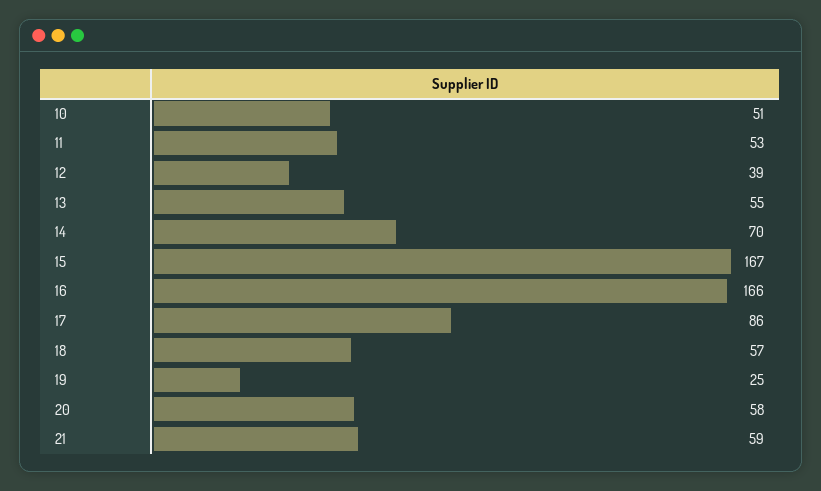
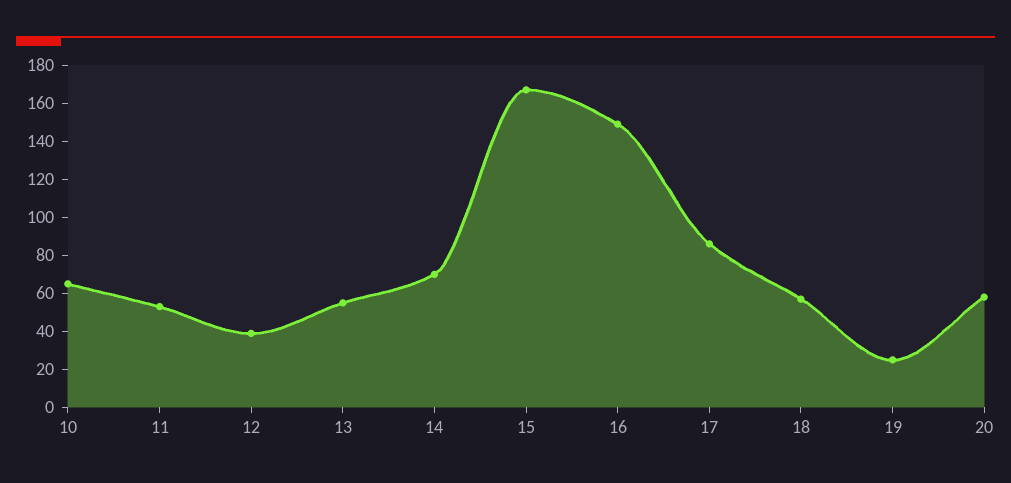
  {
-   "10": 51,
+   "10": 65,
    "11": 53,
    "12": 39,
    "13": 55,
    "14": 70,
    "15": 167,
-   "16": 166,
+   "16": 150,
    "17": 86,
    "18": 57,
    "19": 25,
-   "20": 58,
+   "20": 58
-   "21": 59
  }

